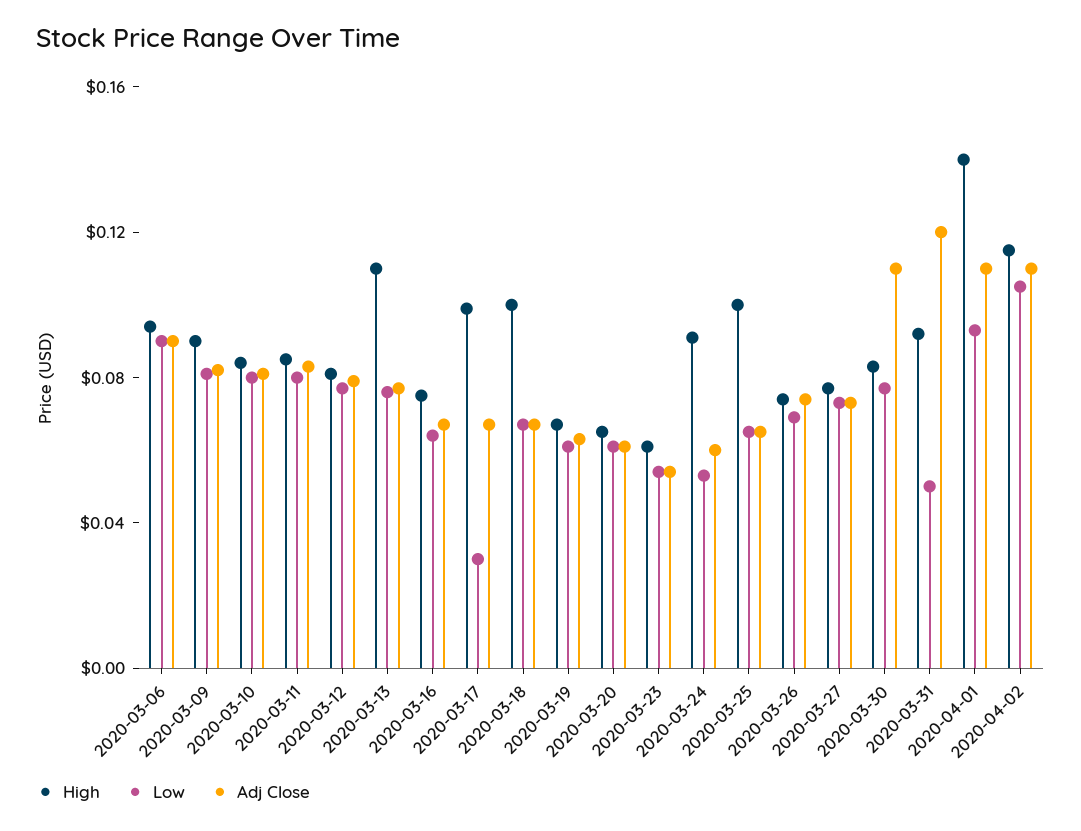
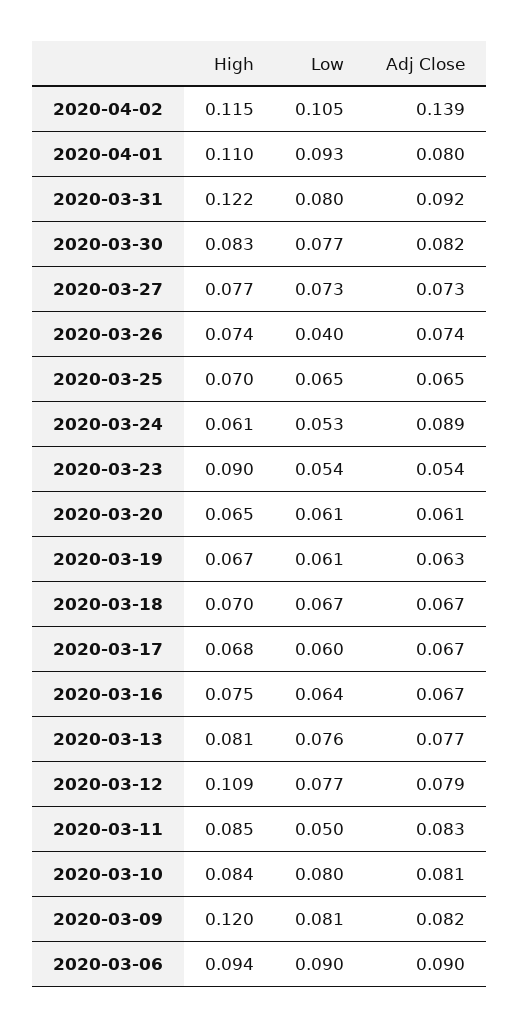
  {
    "High": {
      "2020-03-06": 0.094,
-     "2020-03-09": 0.09,
+     "2020-03-09": 0.12,
      "2020-03-10": 0.084,
      "2020-03-11": 0.085,
-     "2020-03-12": 0.08,
+     "2020-03-12": 0.109,
-     "2020-03-13": 0.11,
+     "2020-03-13": 0.081,
      "2020-03-16": 0.075,
-     "2020-03-17": 0.1,
+     "2020-03-17": 0.068,
-     "2020-03-18": 0.1,
+     "2020-03-18": 0.07,
      "2020-03-19": 0.067,
      "2020-03-20": 0.065,
-     "2020-03-23": 0.06,
+     "2020-03-23": 0.09,
-     "2020-03-24": 0.09,
+     "2020-03-24": 0.061,
-     "2020-03-25": 0.1,
+     "2020-03-25": 0.07,
      "2020-03-26": 0.074,
      "2020-03-27": 0.077,
      "2020-03-30": 0.083,
-     "2020-03-31": 0.09,
+     "2020-03-31": 0.122,
-     "2020-04-01": 0.14,
+     "2020-04-01": 0.11,
      "2020-04-02": 0.115
    },
    "Low": {
      "2020-03-06": 0.09,
      "2020-03-09": 0.081,
      "2020-03-10": 0.08,
-     "2020-03-11": 0.08,
+     "2020-03-11": 0.05,
      "2020-03-12": 0.077,
      "2020-03-13": 0.076,
      "2020-03-16": 0.064,
-     "2020-03-17": 0.03,
+     "2020-03-17": 0.06,
      "2020-03-18": 0.067,
      "2020-03-19": 0.061,
      "2020-03-20": 0.061,
      "2020-03-23": 0.054,
      "2020-03-24": 0.053,
      "2020-03-25": 0.065,
-     "2020-03-26": 0.07,
+     "2020-03-26": 0.04,
      "2020-03-27": 0.073,
      "2020-03-30": 0.077,
-     "2020-03-31": 0.05,
+     "2020-03-31": 0.08,
      "2020-04-01": 0.093,
      "2020-04-02": 0.105
    },
    "Adj Close": {
      "2020-03-06": 0.09,
      "2020-03-09": 0.082,
      "2020-03-10": 0.081,
      "2020-03-11": 0.083,
      "2020-03-12": 0.079,
      "2020-03-13": 0.077,
      "2020-03-16": 0.067,
      "2020-03-17": 0.067,
      "2020-03-18": 0.067,
      "2020-03-19": 0.063,
      "2020-03-20": 0.061,
      "2020-03-23": 0.054,
-     "2020-03-24": 0.06,
+     "2020-03-24": 0.089,
      "2020-03-25": 0.065,
      "2020-03-26": 0.074,
      "2020-03-27": 0.073,
-     "2020-03-30": 0.11,
+     "2020-03-30": 0.082,
-     "2020-03-31": 0.12,
+     "2020-03-31": 0.092,
-     "2020-04-01": 0.11,
+     "2020-04-01": 0.08,
-     "2020-04-02": 0.11
+     "2020-04-02": 0.139
    }
  }

